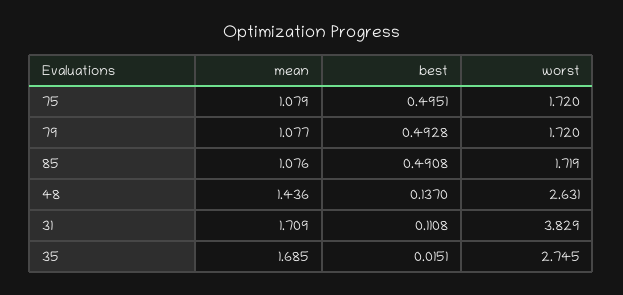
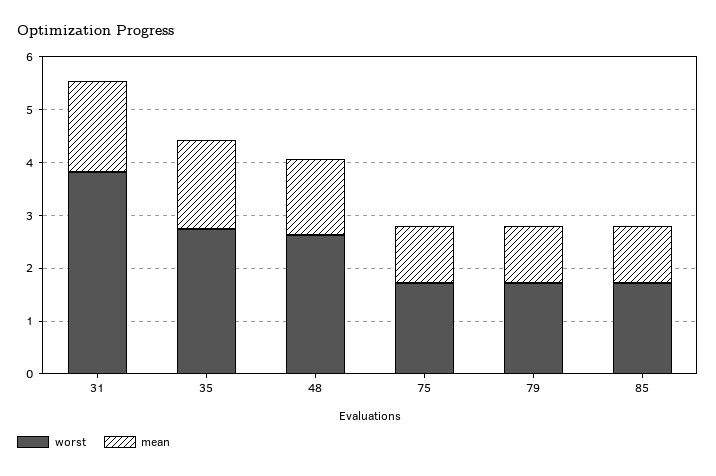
  {
    "mean": {
      "75": 1.079,
      "79": 1.077,
      "85": 1.076,
      "48": 1.436,
      "31": 1.709,
      "35": 1.685
    },
-   "best": {
-     "75": 0.4951,
-     "79": 0.4928,
-     "85": 0.4908,
-     "48": 0.137,
-     "31": 0.1108,
-     "35": 0.0151
-   },
    "worst": {
      "75": 1.72,
      "79": 1.72,
      "85": 1.719,
      "48": 2.631,
      "31": 3.829,
      "35": 2.745
    }
  }

